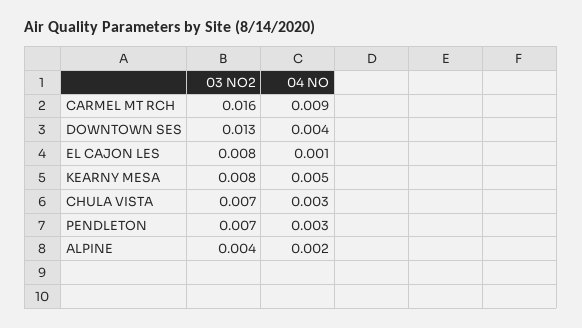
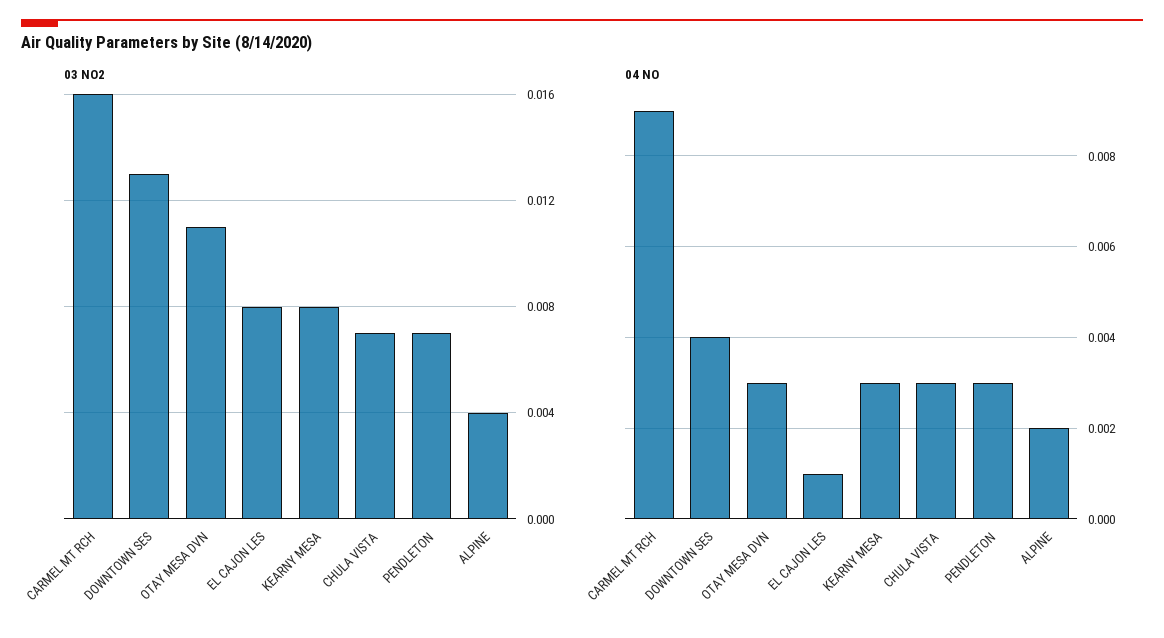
  {
    "03 NO2": {
      "CARMEL MT RCH": 0.016,
      "DOWNTOWN SES": 0.013,
      "EL CAJON LES": 0.008,
      "KEARNY MESA": 0.008,
      "CHULA VISTA": 0.007,
      "PENDLETON": 0.007,
-     "ALPINE": 0.004
+     "ALPINE": 0.004,
+     "OTAY MESA DVN": 0.011
    },
    "04 NO": {
      "CARMEL MT RCH": 0.009,
      "DOWNTOWN SES": 0.004,
      "EL CAJON LES": 0.001,
-     "KEARNY MESA": 0.005,
+     "KEARNY MESA": 0.003,
      "CHULA VISTA": 0.003,
      "PENDLETON": 0.003,
-     "ALPINE": 0.002
+     "ALPINE": 0.002,
+     "OTAY MESA DVN": 0.003
    }
  }

